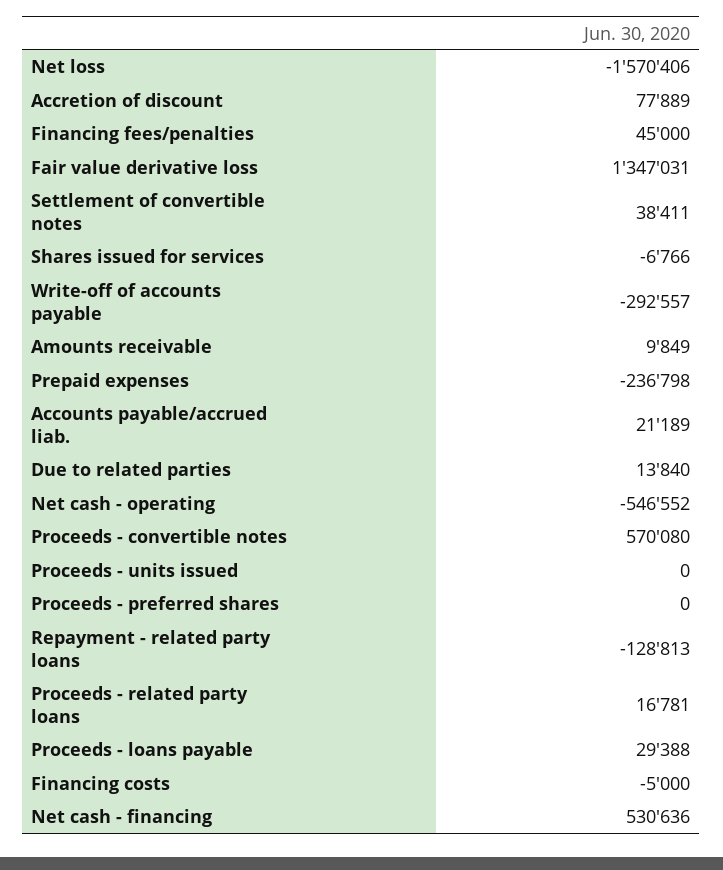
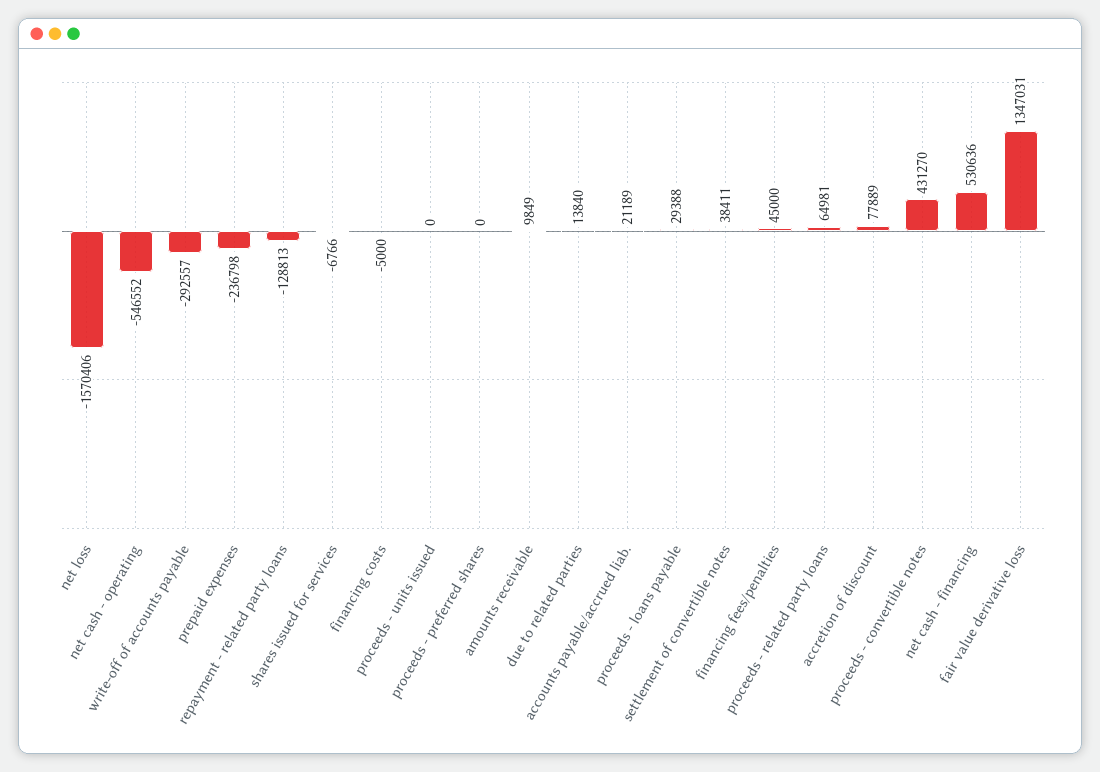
  {
    "Net loss": -1570406,
    "Accretion of discount": 77889,
    "Financing fees/penalties": 45000,
    "Fair value derivative loss": 1347031,
    "Settlement of convertible notes": 38411,
    "Shares issued for services": -6766,
    "Write-off of accounts payable": -292557,
    "Amounts receivable": 9849,
    "Prepaid expenses": -236798,
    "Accounts payable/accrued liab.": 21189,
    "Due to related parties": 13840,
    "Net cash - operating": -546552,
-   "Proceeds - convertible notes": 570080,
+   "Proceeds - convertible notes": 431270,
    "Proceeds - units issued": 0,
    "Proceeds - preferred shares": 0,
    "Repayment - related party loans": -128813,
-   "Proceeds - related party loans": 16781,
+   "Proceeds - related party loans": 64981,
    "Proceeds - loans payable": 29388,
    "Financing costs": -5000,
    "Net cash - financing": 530636
  }

